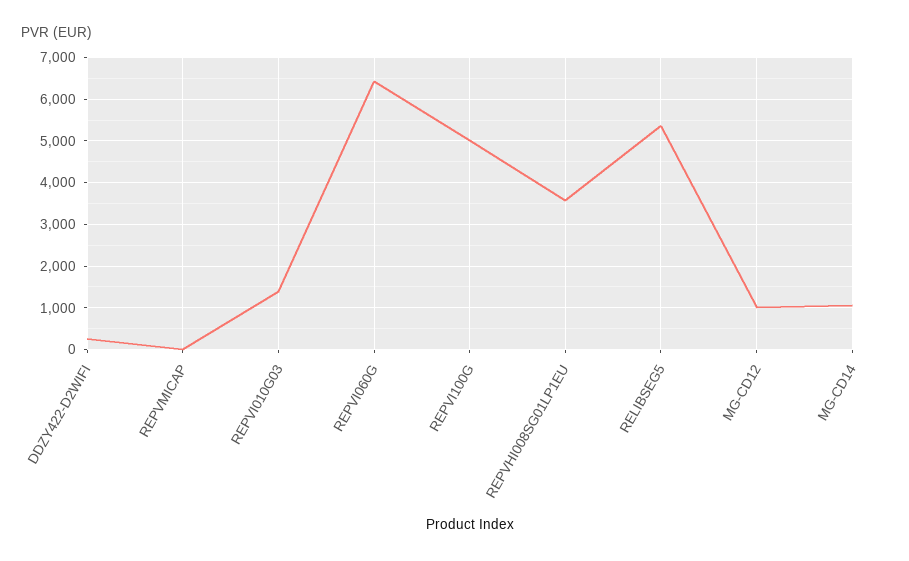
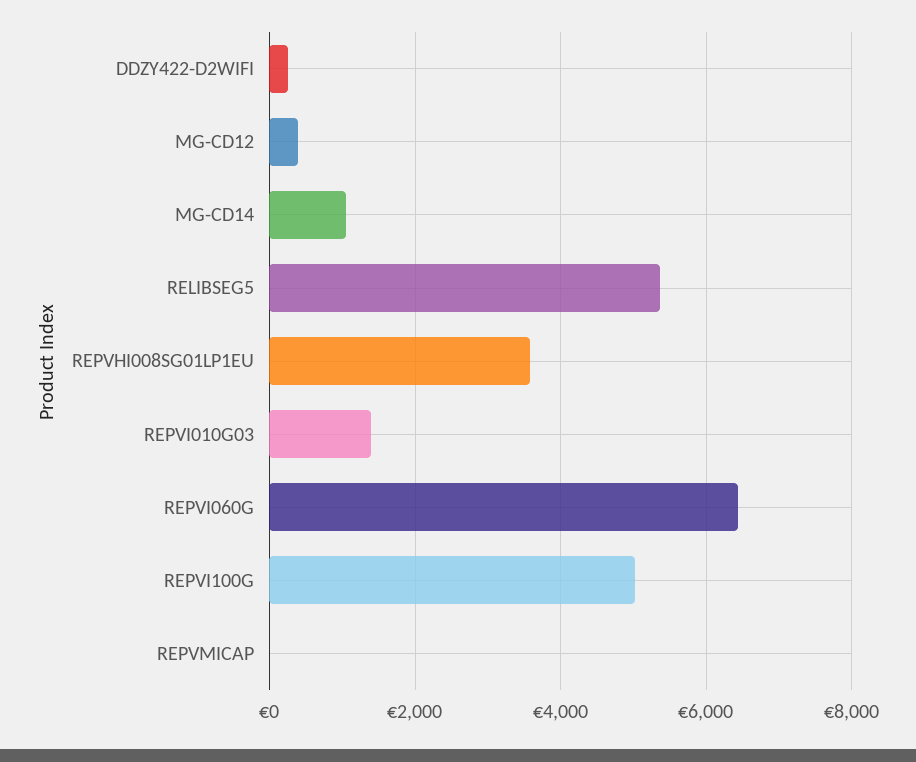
  {
    "DDZY422-D2WIFI": 200,
    "REPVMICAP": 0,
    "REPVI010G03": 1400,
    "REPVI060G": 6400,
    "REPVI100G": 5000,
    "REPVHI008SG01LP1EU": 3600,
    "RELIBSEG5": 5400,
-   "MG-CD12": 1000,
+   "MG-CD12": 400,
    "MG-CD14": 1000
  }

